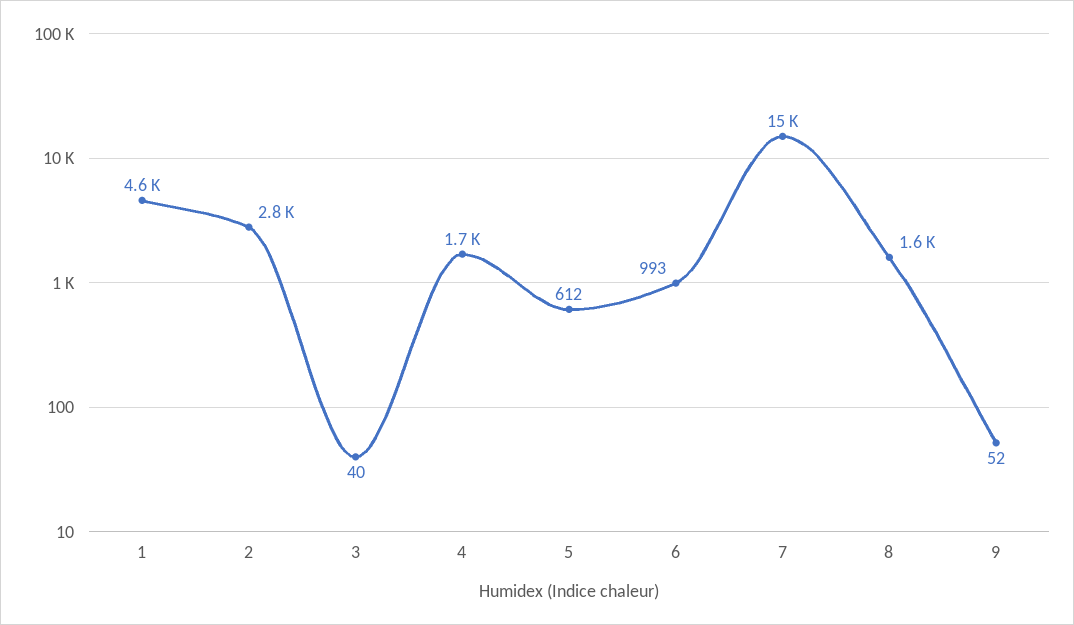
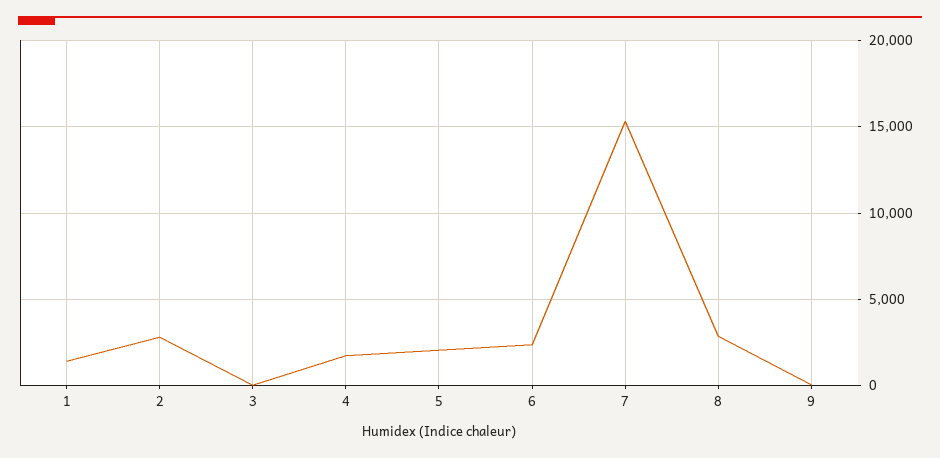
  {
-   "1": 4600,
+   "1": 1500,
    "2": 2800,
    "3": 40,
    "4": 1700,
-   "5": 612,
+   "5": 2000,
-   "6": 993,
+   "6": 2500,
    "7": 15000,
-   "8": 1600,
+   "8": 3000,
    "9": 52
  }

